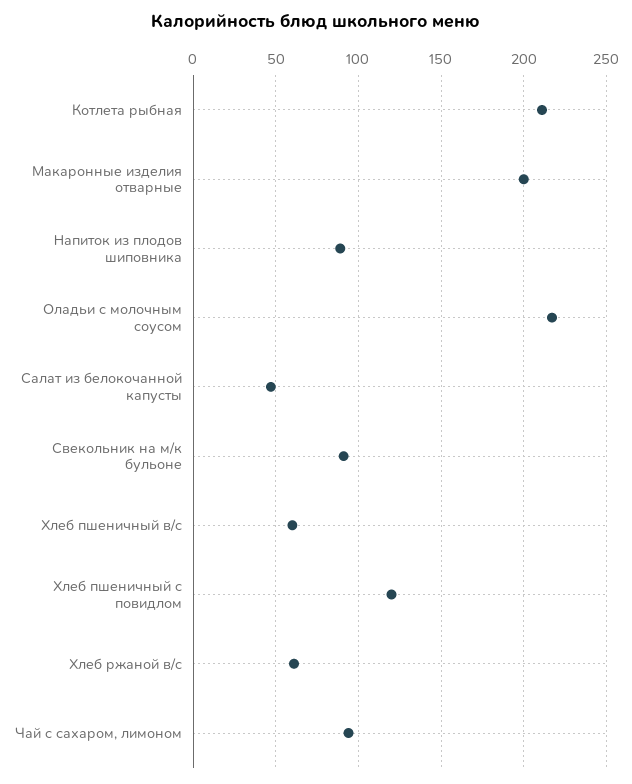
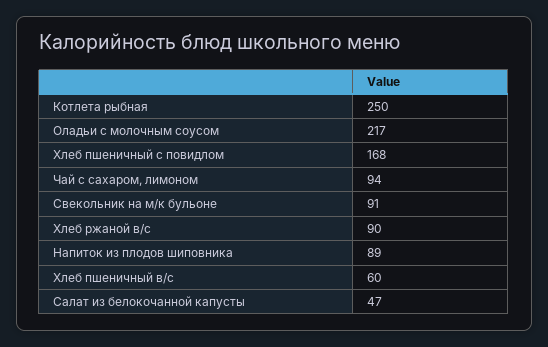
  {
-   "Котлета рыбная": 210,
+   "Котлета рыбная": 250,
-   "Макаронные изделия отварные": 200,
    "Напиток из плодов шиповника": 89,
    "Оладьи с молочным соусом": 217,
    "Салат из белокочанной капусты": 47,
    "Свекольник на м/к бульоне": 91,
    "Хлеб пшеничный в/с": 60,
-   "Хлеб пшеничный с повидлом": 120,
+   "Хлеб пшеничный с повидлом": 168,
-   "Хлеб ржаной в/с": 60,
+   "Хлеб ржаной в/с": 90,
    "Чай с сахаром, лимоном": 94
  }

